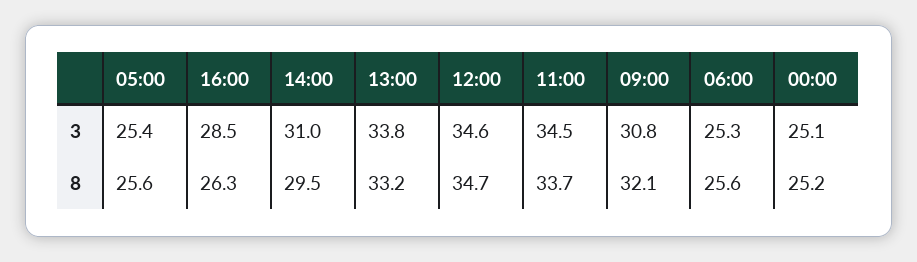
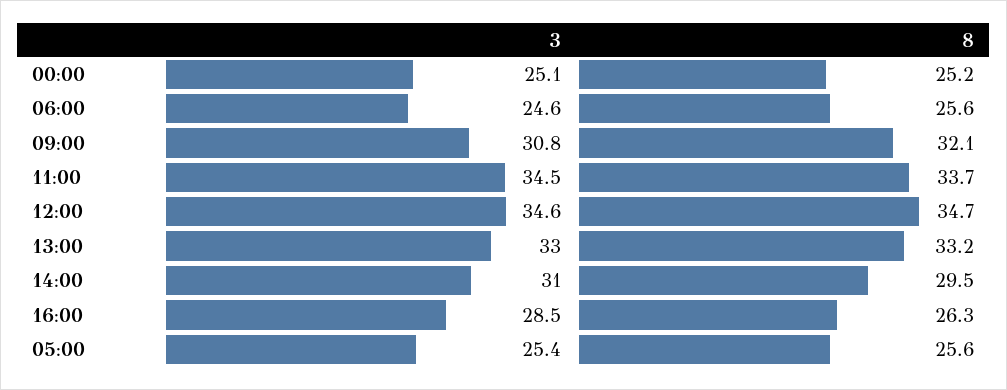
  {
    "05:00": {
      "3": 25.4,
      "8": 25.6
    },
    "16:00": {
      "3": 28.5,
      "8": 26.3
    },
    "14:00": {
      "3": 31,
      "8": 29.5
    },
    "13:00": {
-     "3": 33.8,
+     "3": 33,
      "8": 33.2
    },
    "12:00": {
      "3": 34.6,
      "8": 34.7
    },
    "11:00": {
      "3": 34.5,
      "8": 33.7
    },
    "09:00": {
      "3": 30.8,
      "8": 32.1
    },
    "06:00": {
-     "3": 25.3,
+     "3": 24.6,
      "8": 25.6
    },
    "00:00": {
      "3": 25.1,
      "8": 25.2
    }
  }

